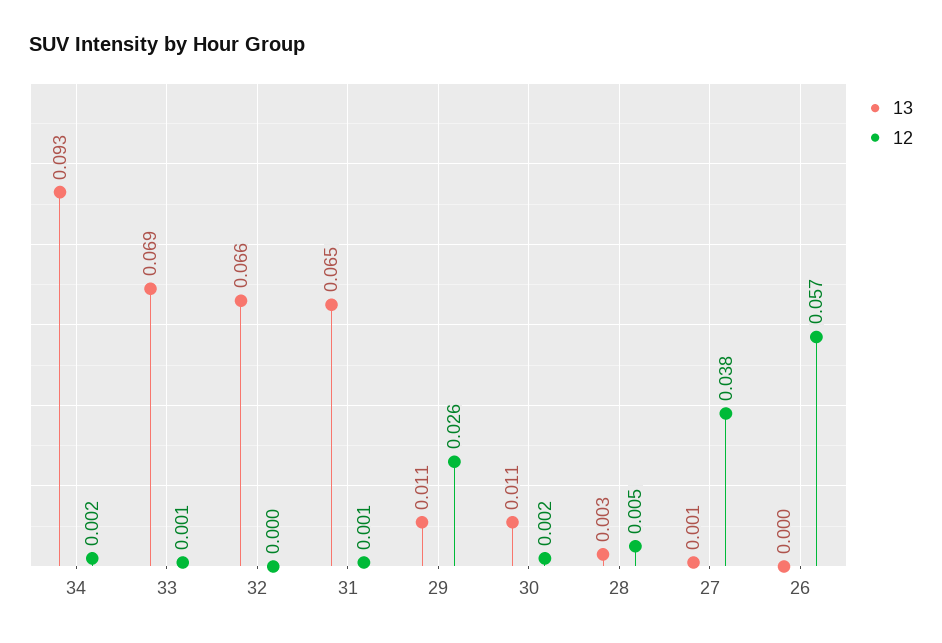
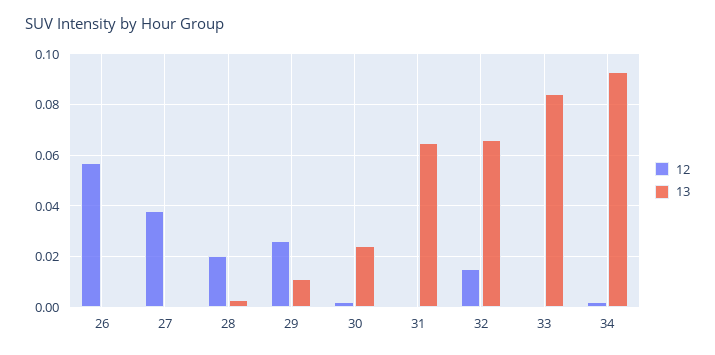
  {
    "13": {
      "34": 0.093,
-     "33": 0.069,
+     "33": 0.085,
      "32": 0.066,
      "31": 0.065,
      "29": 0.011,
-     "30": 0.011,
+     "30": 0.025,
      "28": 0.003,
      "27": 0.001,
      "26": 0
    },
    "12": {
      "34": 0.002,
      "33": 0.001,
-     "32": 0,
+     "32": 0.015,
      "31": 0.001,
      "29": 0.026,
      "30": 0.002,
-     "28": 0.005,
+     "28": 0.02,
      "27": 0.038,
      "26": 0.057
    }
  }

